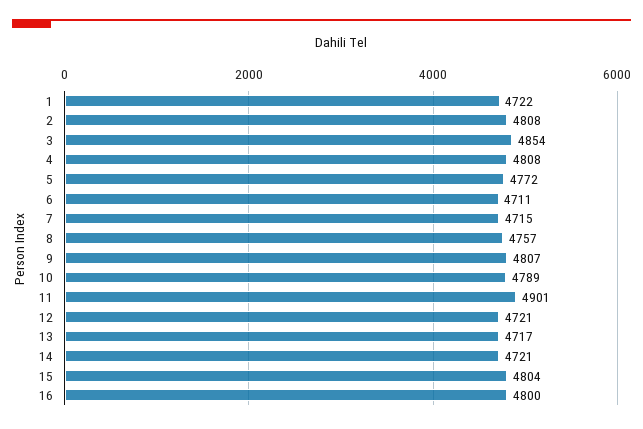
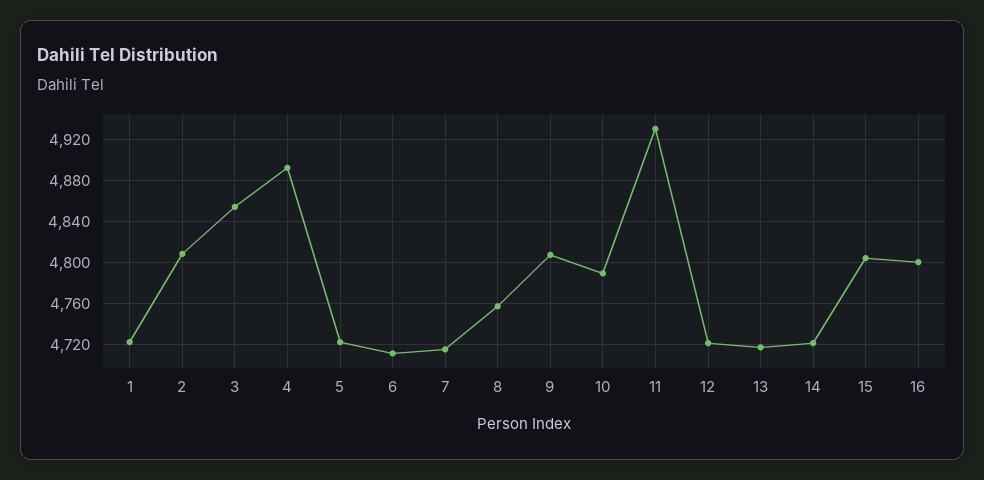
  {
    "1": 4722,
    "2": 4808,
    "3": 4854,
-   "4": 4808,
+   "4": 4890,
-   "5": 4772,
+   "5": 4720,
    "6": 4711,
    "7": 4715,
    "8": 4757,
    "9": 4807,
    "10": 4789,
-   "11": 4901,
+   "11": 4930,
    "12": 4721,
    "13": 4717,
    "14": 4721,
    "15": 4804,
    "16": 4800
  }

